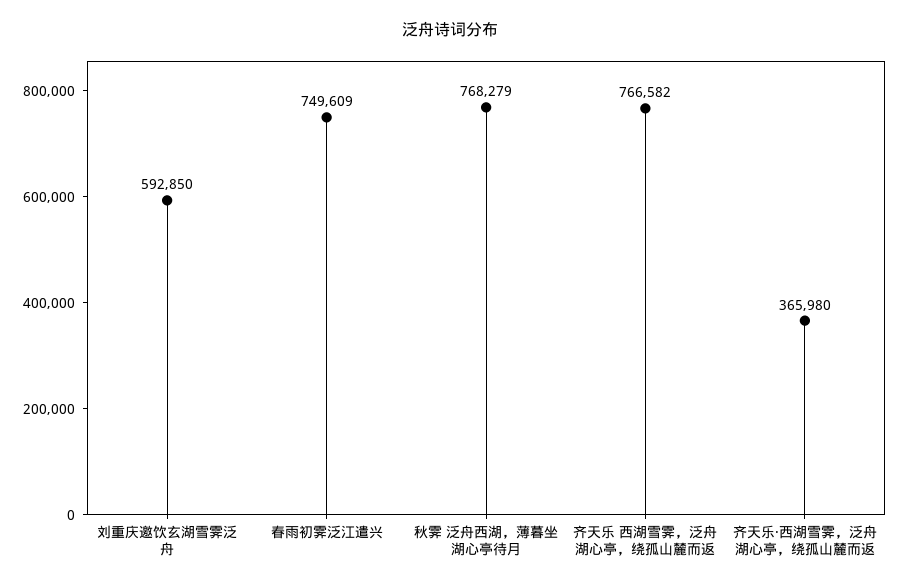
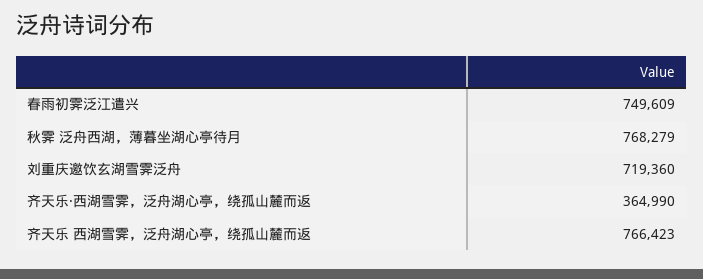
  {
-   "刘重庆邀饮玄湖雪霁泛舟": 592850,
+   "刘重庆邀饮玄湖雪霁泛舟": 719360,
    "春雨初霁泛江遣兴": 749609,
    "秋霁 泛舟西湖，薄暮坐湖心亭待月": 768279,
-   "齐天乐 西湖雪霁，泛舟湖心亭，绕孤山麓而返": 766582,
+   "齐天乐 西湖雪霁，泛舟湖心亭，绕孤山麓而返": 766423,
-   "齐天乐·西湖雪霁，泛舟湖心亭，绕孤山麓而返": 365980
+   "齐天乐·西湖雪霁，泛舟湖心亭，绕孤山麓而返": 364990
  }

